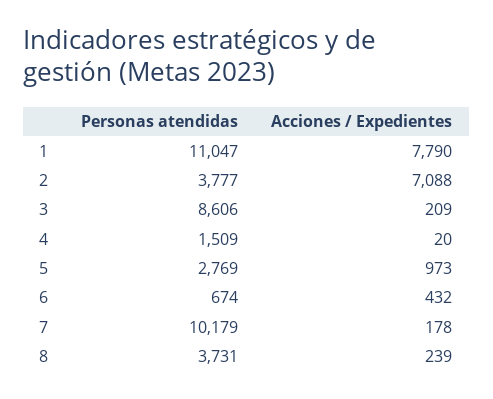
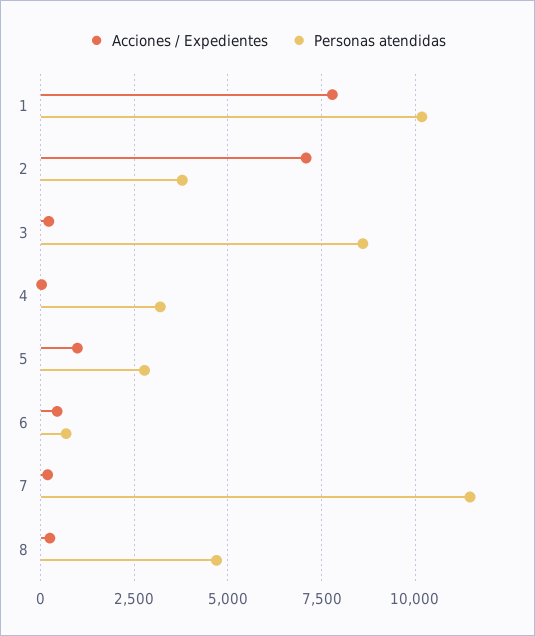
  {
    "Personas atendidas": {
-     "1": 11047,
+     "1": 10250,
      "2": 3777,
      "3": 8606,
-     "4": 1509,
+     "4": 3250,
      "5": 2769,
      "6": 674,
-     "7": 10179,
+     "7": 11500,
-     "8": 3731
+     "8": 4750
    },
    "Acciones / Expedientes": {
      "1": 7790,
      "2": 7088,
      "3": 209,
      "4": 20,
      "5": 973,
      "6": 432,
      "7": 178,
      "8": 239
    }
  }

